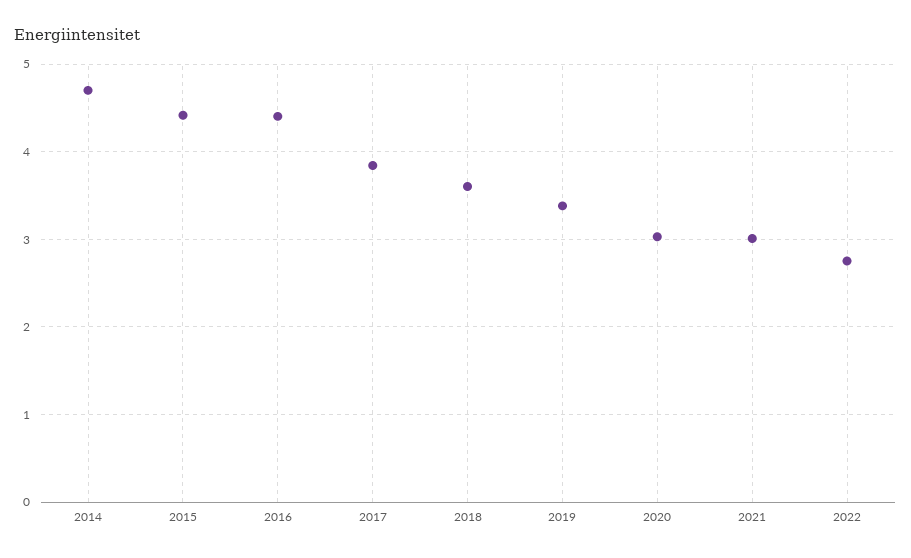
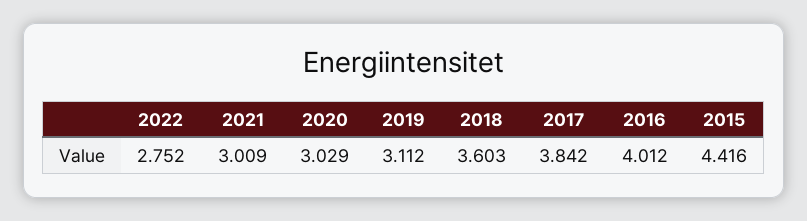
  {
-   "2014": 4.7,
    "2015": 4.416,
-   "2016": 4.4,
+   "2016": 4.012,
    "2017": 3.842,
    "2018": 3.603,
-   "2019": 3.4,
+   "2019": 3.112,
    "2020": 3.029,
    "2021": 3.009,
    "2022": 2.752
  }

